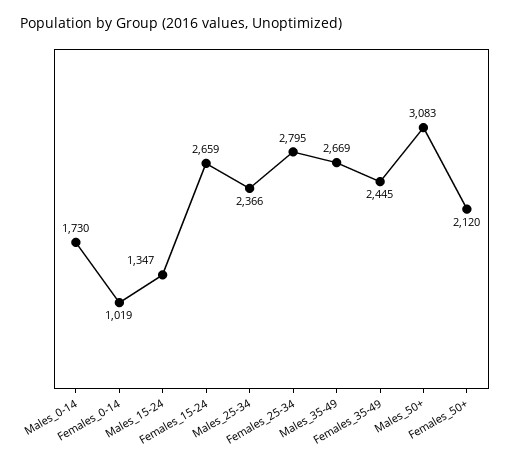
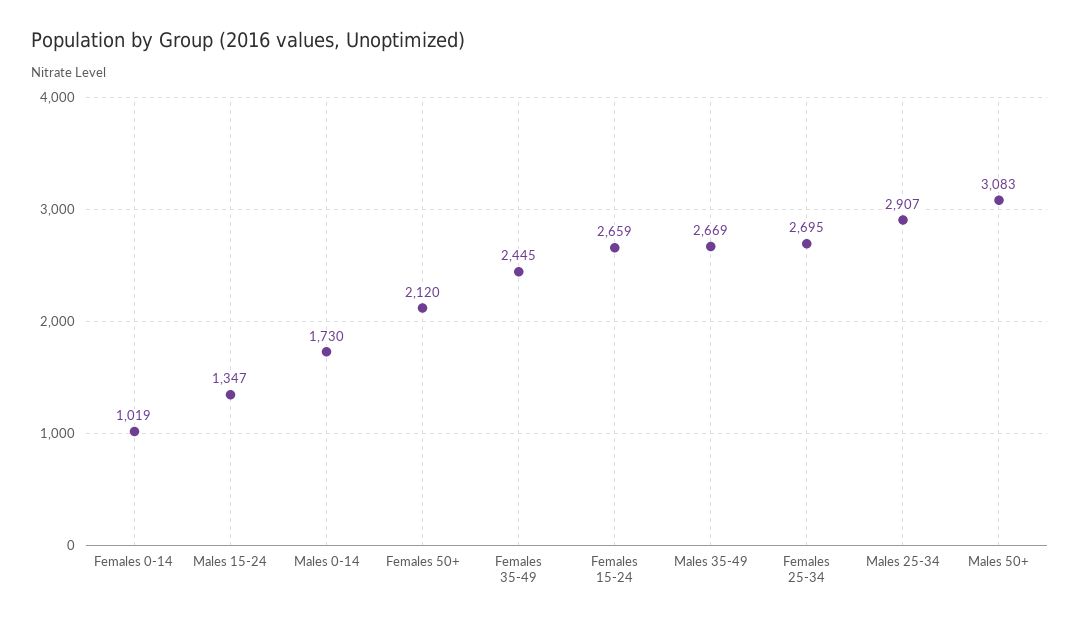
  {
    "Males_0-14": 1730,
    "Females_0-14": 1019,
    "Males_15-24": 1347,
    "Females_15-24": 2659,
-   "Males_25-34": 2366,
+   "Males_25-34": 2907,
-   "Females_25-34": 2795,
+   "Females_25-34": 2695,
    "Males_35-49": 2669,
    "Females_35-49": 2445,
    "Males_50+": 3083,
    "Females_50+": 2120
  }

